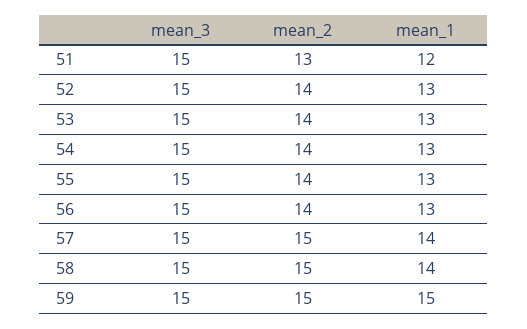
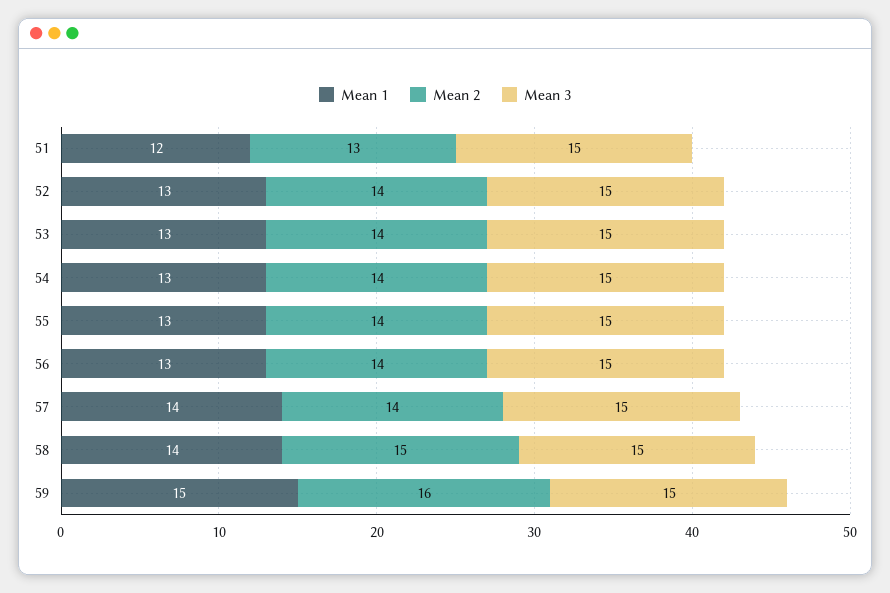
  {
    "mean_3": {
      "51": 15,
      "52": 15,
      "53": 15,
      "54": 15,
      "55": 15,
      "56": 15,
      "57": 15,
      "58": 15,
      "59": 15
    },
    "mean_2": {
      "51": 13,
      "52": 14,
      "53": 14,
      "54": 14,
      "55": 14,
      "56": 14,
-     "57": 15,
+     "57": 14,
      "58": 15,
-     "59": 15
+     "59": 16
    },
    "mean_1": {
      "51": 12,
      "52": 13,
      "53": 13,
      "54": 13,
      "55": 13,
      "56": 13,
      "57": 14,
      "58": 14,
      "59": 15
    }
  }

